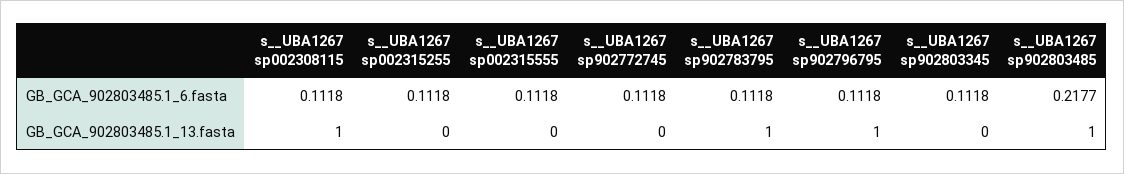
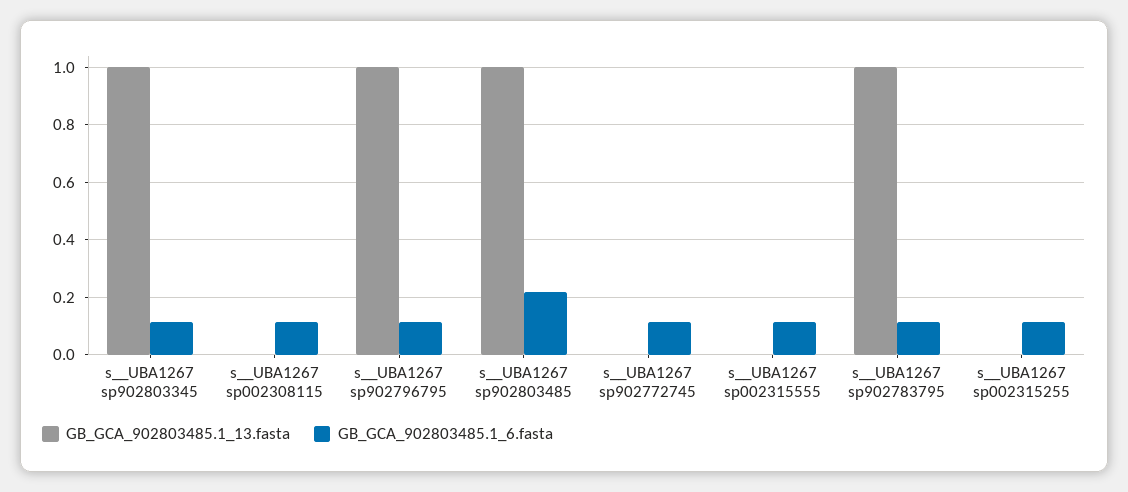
  {
    "GB_GCA_902803485.1_6.fasta": {
      "s__UBA1267 sp002308115": 0.1118,
      "s__UBA1267 sp002315255": 0.1118,
      "s__UBA1267 sp002315555": 0.1118,
      "s__UBA1267 sp902772745": 0.1118,
      "s__UBA1267 sp902783795": 0.1118,
      "s__UBA1267 sp902796795": 0.1118,
      "s__UBA1267 sp902803345": 0.1118,
      "s__UBA1267 sp902803485": 0.2177
    },
    "GB_GCA_902803485.1_13.fasta": {
-     "s__UBA1267 sp002308115": 1,
+     "s__UBA1267 sp002308115": 0,
      "s__UBA1267 sp002315255": 0,
      "s__UBA1267 sp002315555": 0,
      "s__UBA1267 sp902772745": 0,
      "s__UBA1267 sp902783795": 1,
      "s__UBA1267 sp902796795": 1,
-     "s__UBA1267 sp902803345": 0,
+     "s__UBA1267 sp902803345": 1,
      "s__UBA1267 sp902803485": 1
    }
  }

